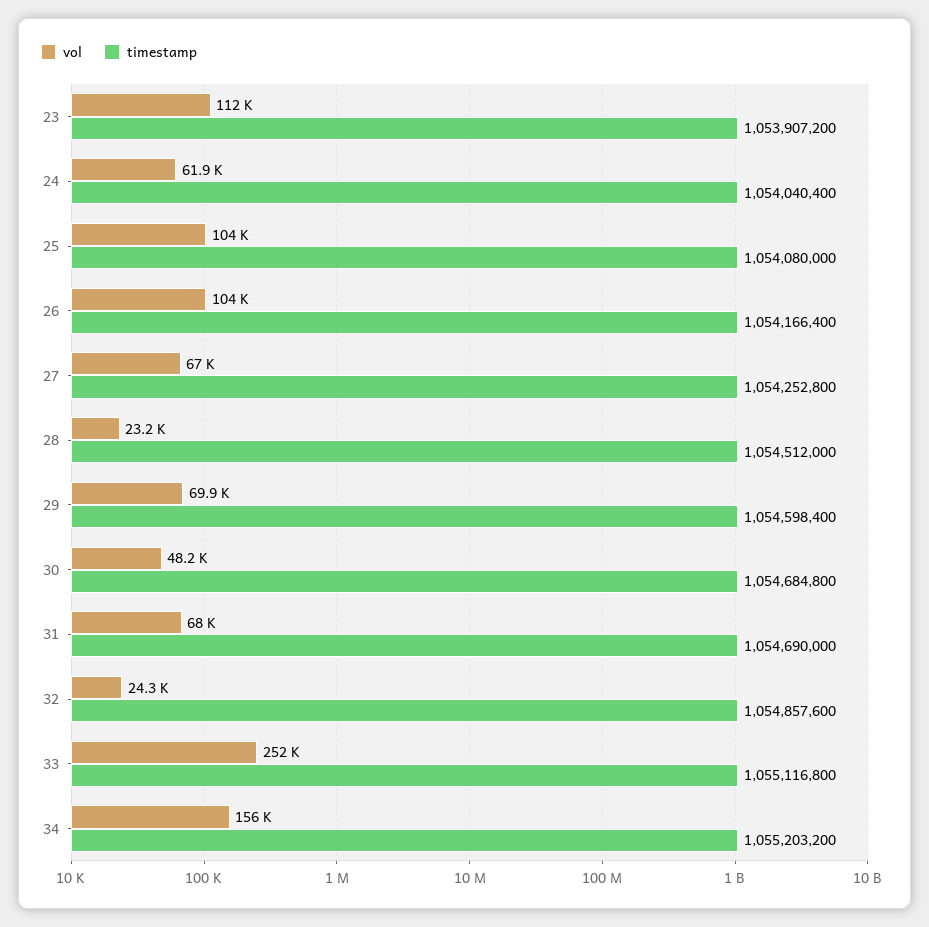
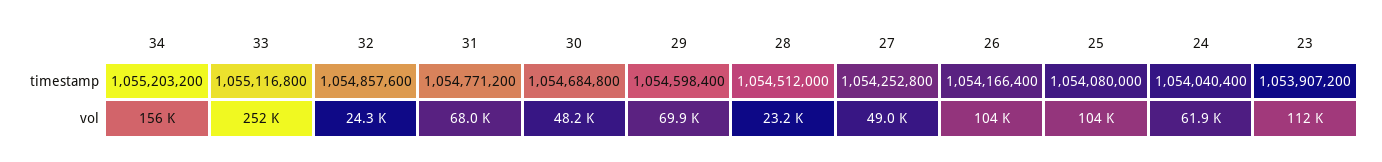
  {
    "vol": {
      "23": 112000,
      "24": 61900,
      "25": 104000,
      "26": 104000,
-     "27": 67000,
+     "27": 49000,
      "28": 23200,
      "29": 69900,
      "30": 48200,
      "31": 68000,
      "32": 24300,
      "33": 252000,
      "34": 156000
    },
    "timestamp": {
      "23": 1053907200,
      "24": 1054040400,
      "25": 1054080000,
      "26": 1054166400,
      "27": 1054252800,
      "28": 1054512000,
      "29": 1054598400,
      "30": 1054684800,
-     "31": 1054690000,
+     "31": 1054771200,
      "32": 1054857600,
      "33": 1055116800,
      "34": 1055203200
    }
  }

